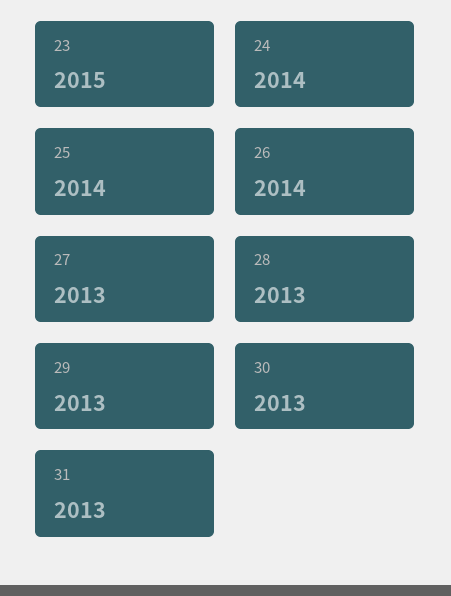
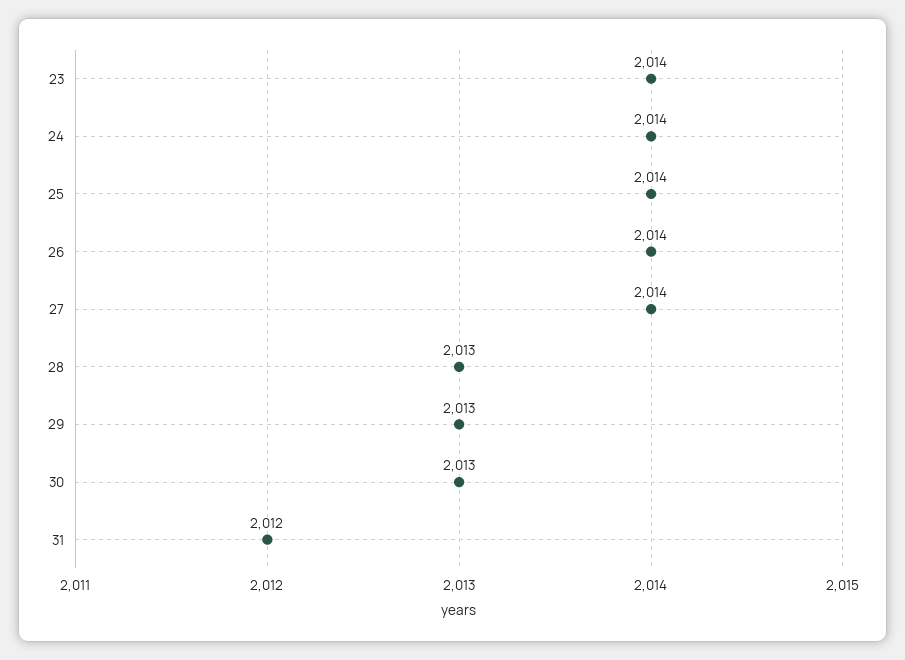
  {
-   "23": 2015,
+   "23": 2014,
    "24": 2014,
    "25": 2014,
    "26": 2014,
-   "27": 2013,
+   "27": 2014,
    "28": 2013,
    "29": 2013,
    "30": 2013,
-   "31": 2013
+   "31": 2012
  }

